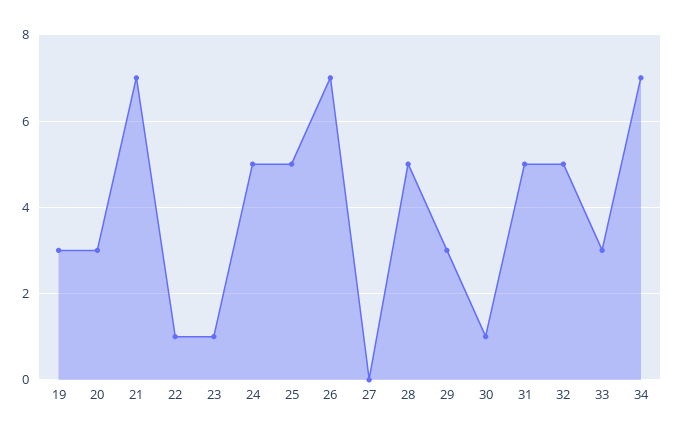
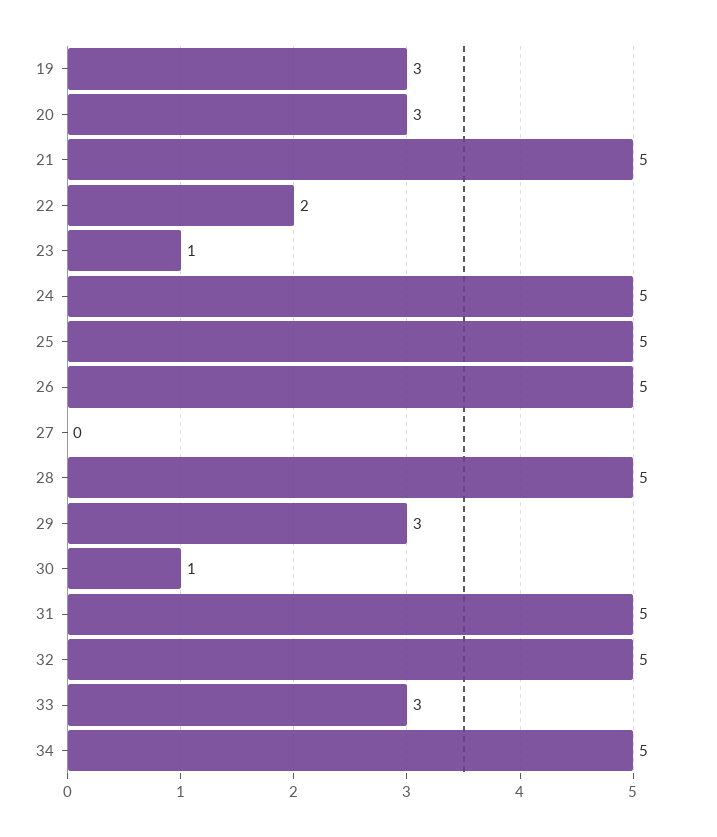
  {
    "19": 3,
    "20": 3,
-   "21": 7,
+   "21": 5,
-   "22": 1,
+   "22": 2,
    "23": 1,
    "24": 5,
    "25": 5,
-   "26": 7,
+   "26": 5,
    "27": 0,
    "28": 5,
    "29": 3,
    "30": 1,
    "31": 5,
    "32": 5,
    "33": 3,
-   "34": 7
+   "34": 5
  }

